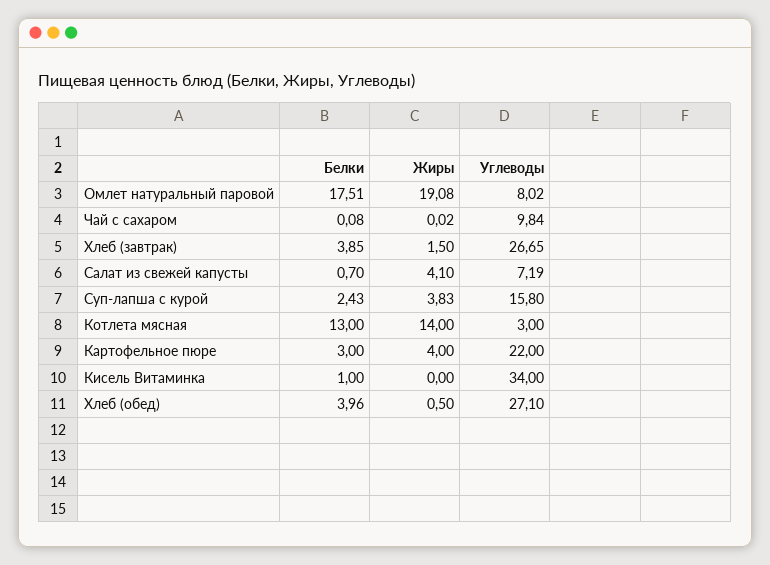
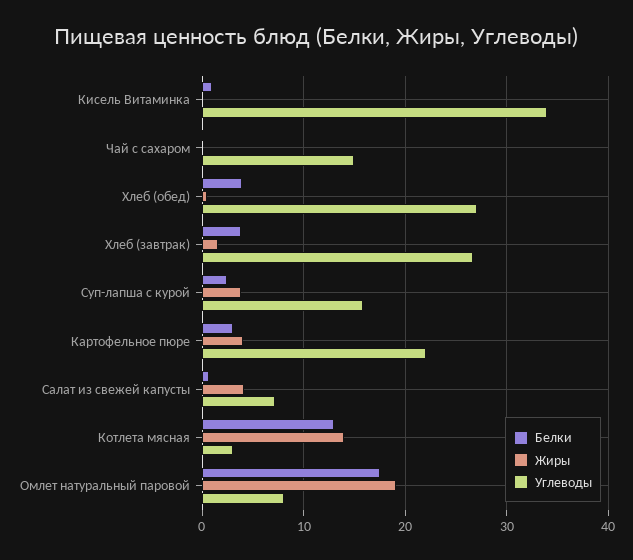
  {
    "Белки": {
      "Омлет натуральный паровой": 17.51,
      "Чай с сахаром": 0.08,
      "Хлеб (завтрак)": 3.85,
      "Салат из свежей капусты": 0.7,
      "Суп-лапша с курой": 2.43,
      "Котлета мясная": 13,
      "Картофельное пюре": 3,
      "Кисель Витаминка": 1,
      "Хлеб (обед)": 3.96
    },
    "Жиры": {
      "Омлет натуральный паровой": 19.08,
      "Чай с сахаром": 0.02,
      "Хлеб (завтрак)": 1.5,
      "Салат из свежей капусты": 4.1,
      "Суп-лапша с курой": 3.83,
      "Котлета мясная": 14,
      "Картофельное пюре": 4,
      "Кисель Витаминка": 0,
      "Хлеб (обед)": 0.5
    },
    "Углеводы": {
      "Омлет натуральный паровой": 8.02,
-     "Чай с сахаром": 9.84,
+     "Чай с сахаром": 15,
      "Хлеб (завтрак)": 26.65,
      "Салат из свежей капусты": 7.19,
      "Суп-лапша с курой": 15.8,
      "Котлета мясная": 3,
      "Картофельное пюре": 22,
      "Кисель Витаминка": 34,
      "Хлеб (обед)": 27.1
    }
  }

